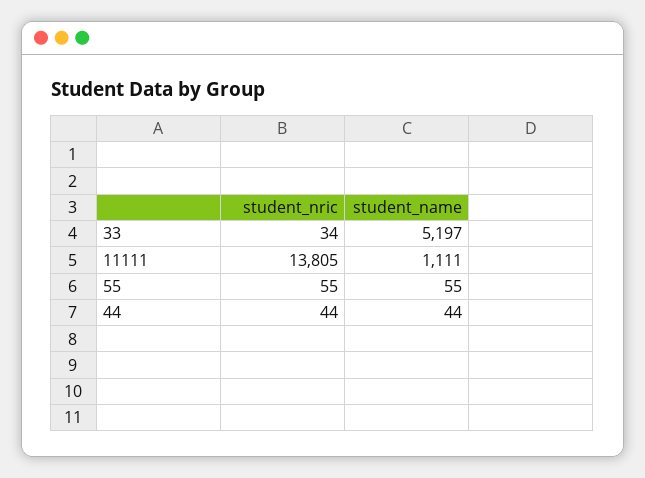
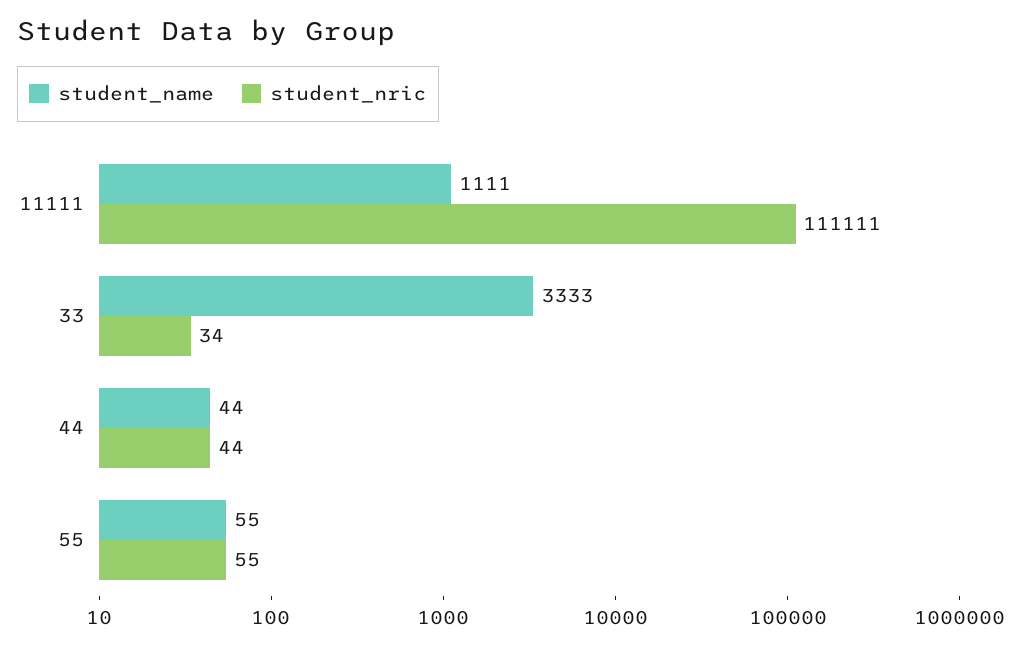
  {
    "student_nric": {
      "33": 34,
-     "11111": 13805,
+     "11111": 111111,
      "55": 55,
      "44": 44
    },
    "student_name": {
-     "33": 5197,
+     "33": 3333,
      "11111": 1111,
      "55": 55,
      "44": 44
    }
  }

